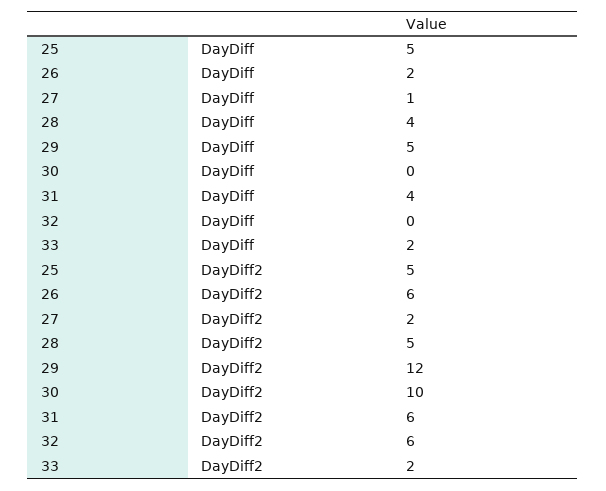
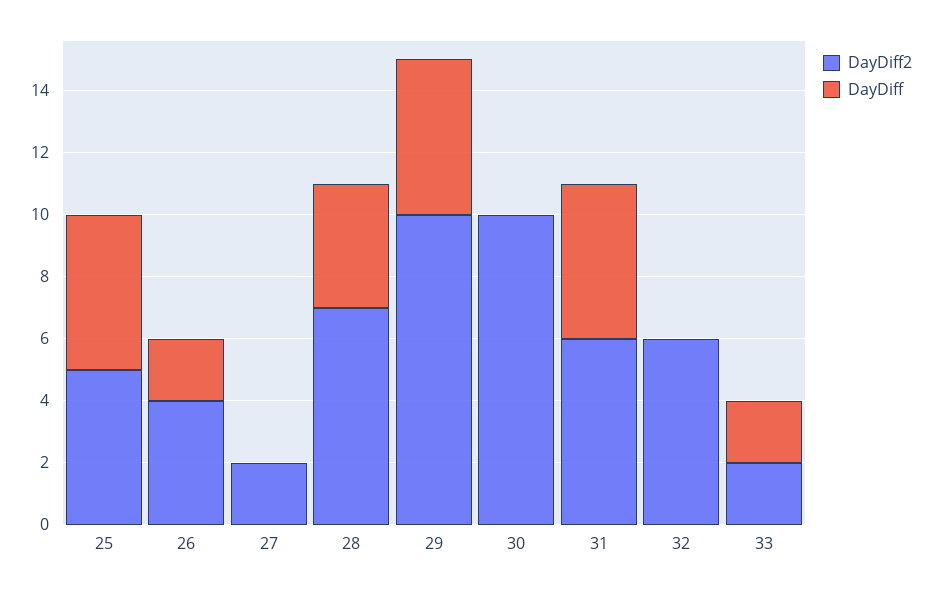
  {
    "DayDiff": {
      "25": 5,
      "26": 2,
-     "27": 1,
+     "27": 0,
      "28": 4,
      "29": 5,
      "30": 0,
-     "31": 4,
+     "31": 5,
      "32": 0,
      "33": 2
    },
    "DayDiff2": {
      "25": 5,
-     "26": 6,
+     "26": 4,
      "27": 2,
-     "28": 5,
+     "28": 7,
-     "29": 12,
+     "29": 10,
      "30": 10,
      "31": 6,
      "32": 6,
      "33": 2
    }
  }

